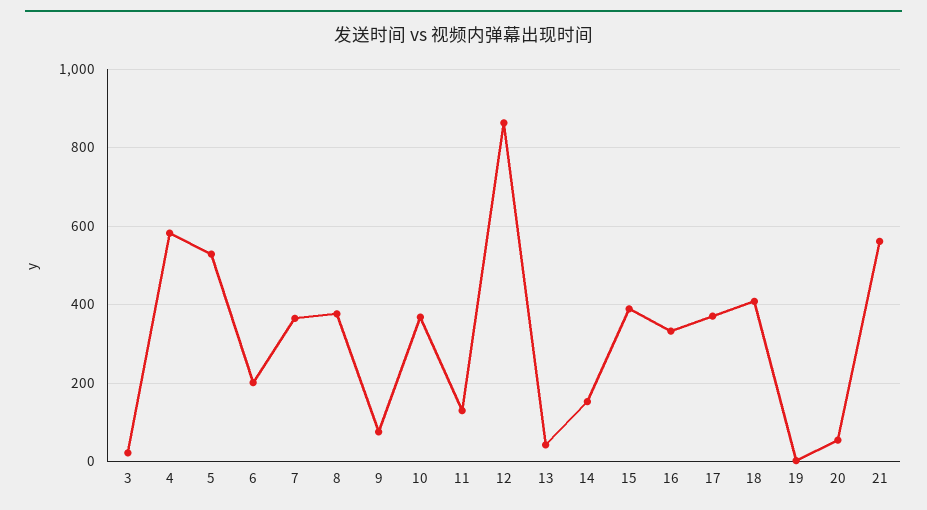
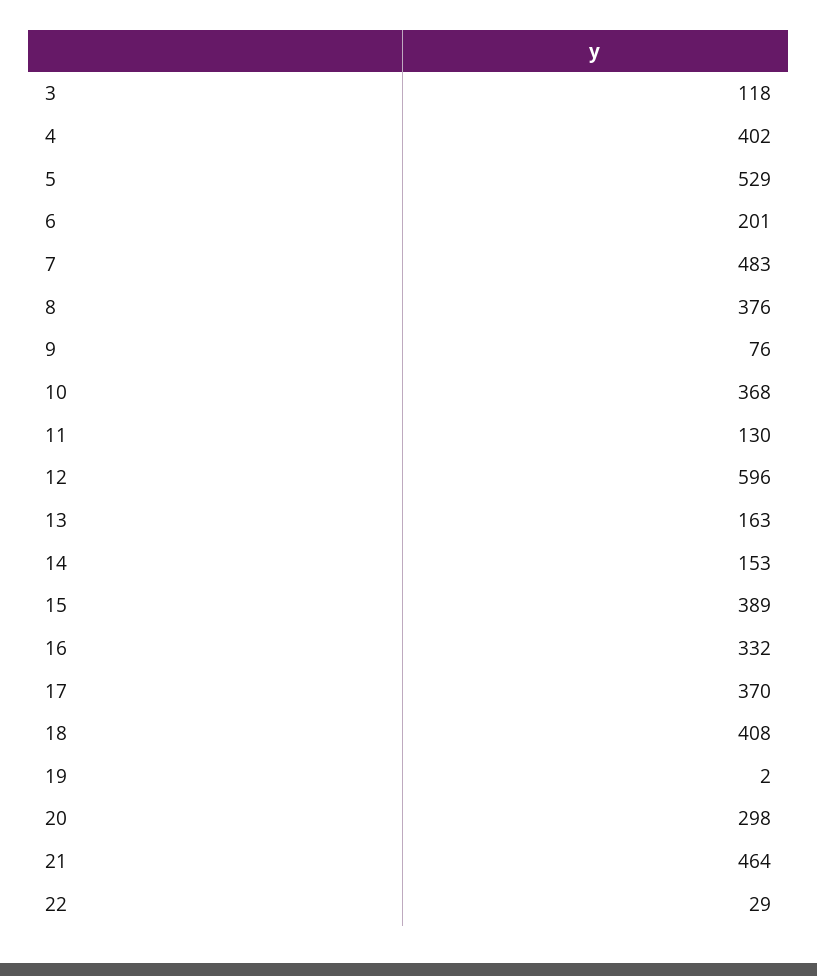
  {
-   "3": 20,
+   "3": 118,
-   "4": 580,
+   "4": 402,
    "5": 529,
    "6": 201,
-   "7": 360,
+   "7": 483,
    "8": 376,
    "9": 76,
    "10": 368,
    "11": 130,
-   "12": 860,
+   "12": 596,
-   "13": 40,
+   "13": 163,
    "14": 153,
    "15": 389,
    "16": 332,
    "17": 370,
    "18": 408,
    "19": 2,
-   "20": 60,
+   "20": 298,
-   "21": 560
+   "21": 464,
+   "22": 29
  }

